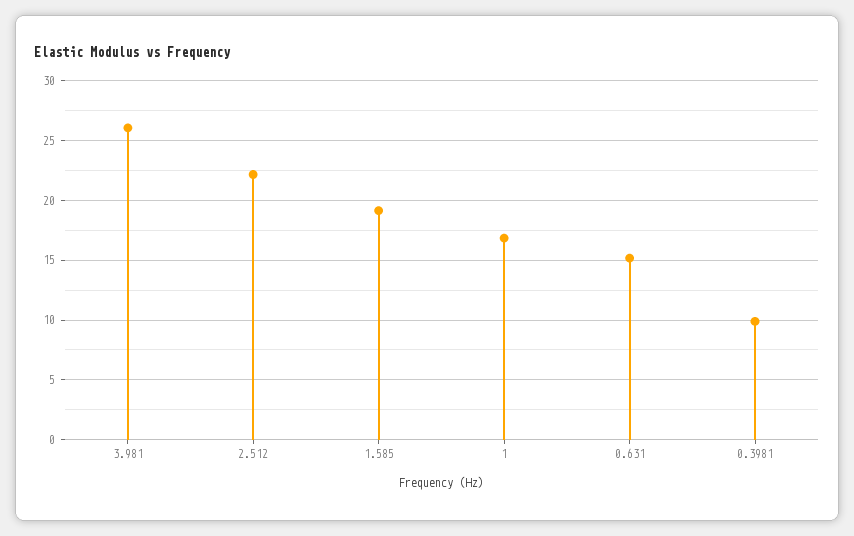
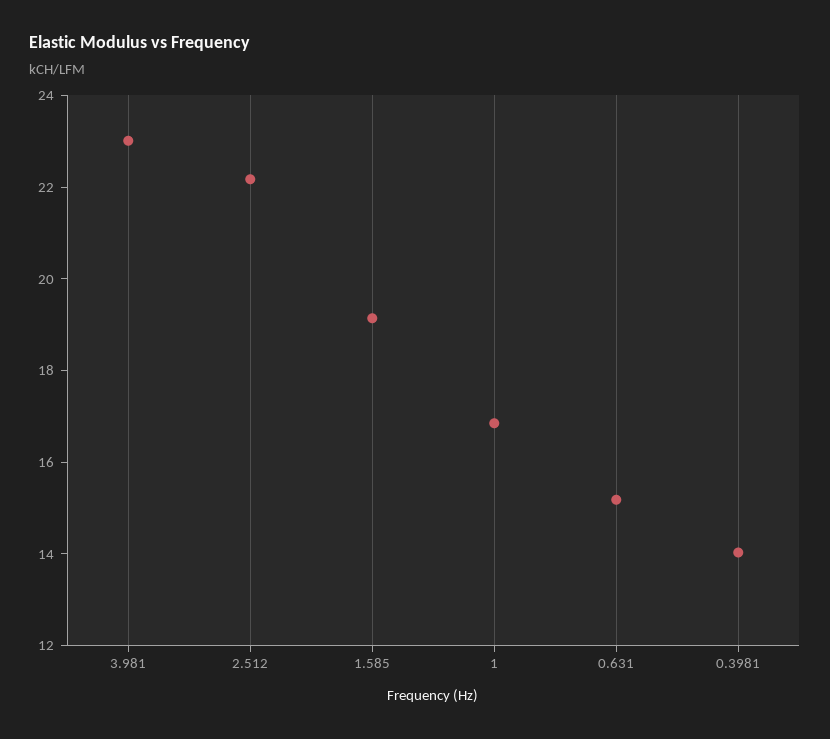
  {
-   "3.981": 26,
+   "3.981": 23,
    "2.512": 22,
    "1.585": 19,
    "1": 17,
    "0.631": 15,
-   "0.3981": 10
+   "0.3981": 14
  }

